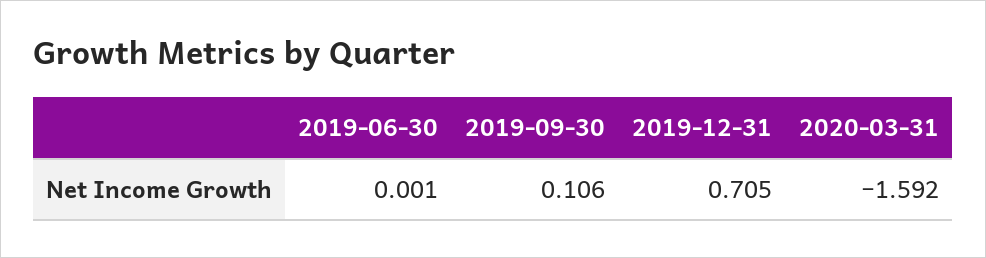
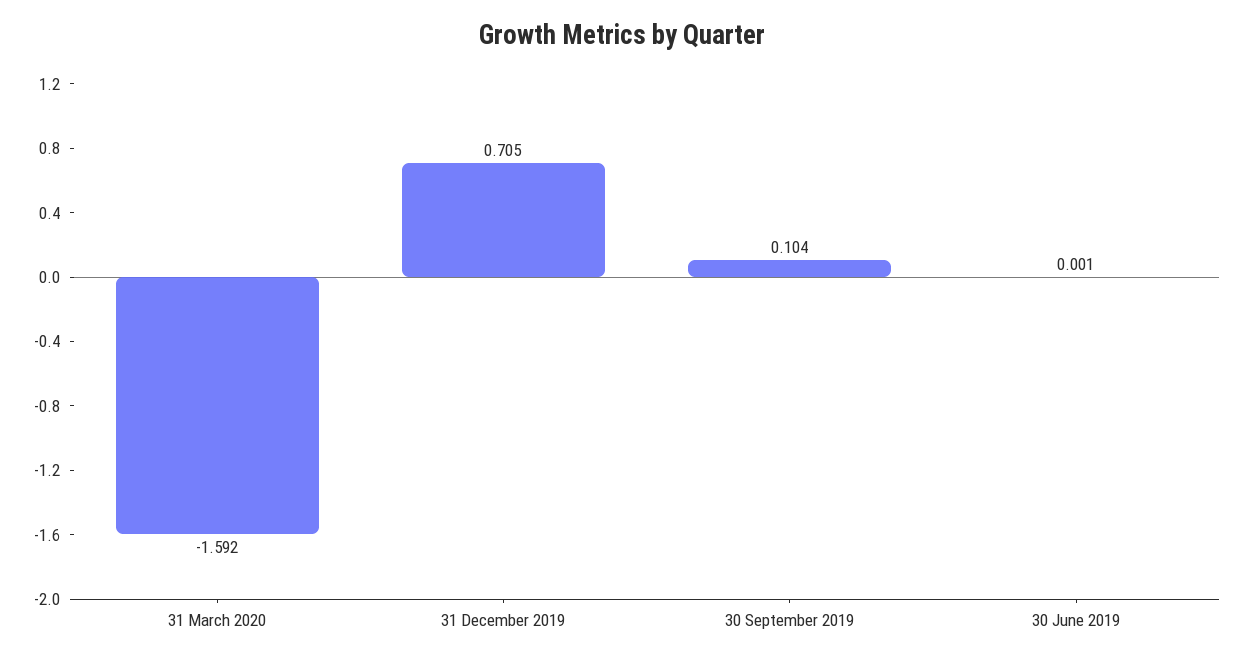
  {
    "2019-06-30": 0.001,
-   "2019-09-30": 0.106,
+   "2019-09-30": 0.104,
    "2019-12-31": 0.705,
    "2020-03-31": -1.592
  }

